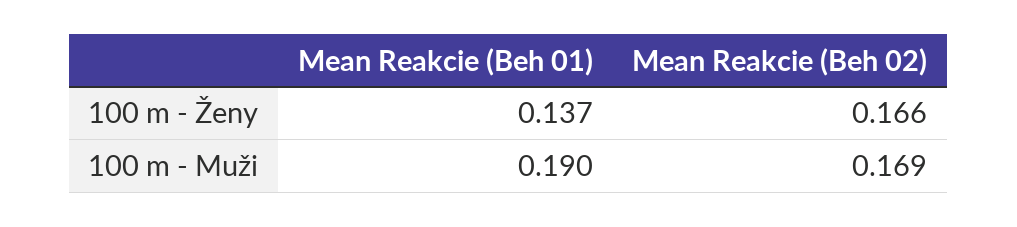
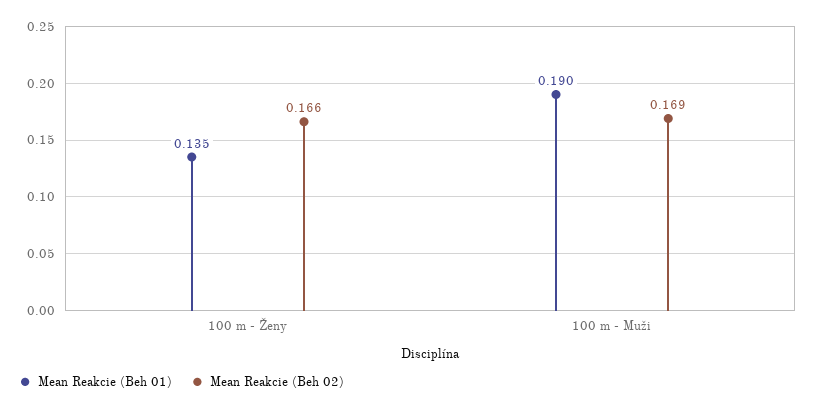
  {
    "Mean Reakcie (Beh 01)": {
-     "100 m - Ženy": 0.137,
+     "100 m - Ženy": 0.135,
      "100 m - Muži": 0.19
    },
    "Mean Reakcie (Beh 02)": {
      "100 m - Ženy": 0.166,
      "100 m - Muži": 0.169
    }
  }

